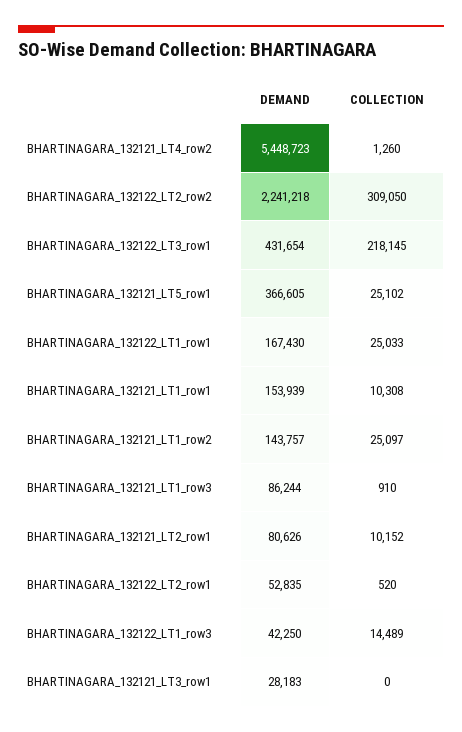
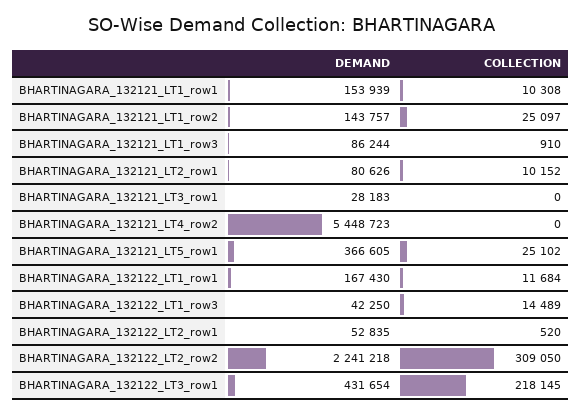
  {
    "DEMAND": {
      "BHARTINAGARA_132121_LT4_row2": 5448723,
      "BHARTINAGARA_132122_LT2_row2": 2241218,
      "BHARTINAGARA_132122_LT3_row1": 431654,
      "BHARTINAGARA_132121_LT5_row1": 366605,
      "BHARTINAGARA_132122_LT1_row1": 167430,
      "BHARTINAGARA_132121_LT1_row1": 153939,
      "BHARTINAGARA_132121_LT1_row2": 143757,
      "BHARTINAGARA_132121_LT1_row3": 86244,
      "BHARTINAGARA_132121_LT2_row1": 80626,
      "BHARTINAGARA_132122_LT2_row1": 52835,
      "BHARTINAGARA_132122_LT1_row3": 42250,
      "BHARTINAGARA_132121_LT3_row1": 28183
    },
    "COLLECTION": {
-     "BHARTINAGARA_132121_LT4_row2": 1260,
+     "BHARTINAGARA_132121_LT4_row2": 0,
      "BHARTINAGARA_132122_LT2_row2": 309050,
      "BHARTINAGARA_132122_LT3_row1": 218145,
      "BHARTINAGARA_132121_LT5_row1": 25102,
-     "BHARTINAGARA_132122_LT1_row1": 25033,
+     "BHARTINAGARA_132122_LT1_row1": 11684,
      "BHARTINAGARA_132121_LT1_row1": 10308,
      "BHARTINAGARA_132121_LT1_row2": 25097,
      "BHARTINAGARA_132121_LT1_row3": 910,
      "BHARTINAGARA_132121_LT2_row1": 10152,
      "BHARTINAGARA_132122_LT2_row1": 520,
      "BHARTINAGARA_132122_LT1_row3": 14489,
      "BHARTINAGARA_132121_LT3_row1": 0
    }
  }

